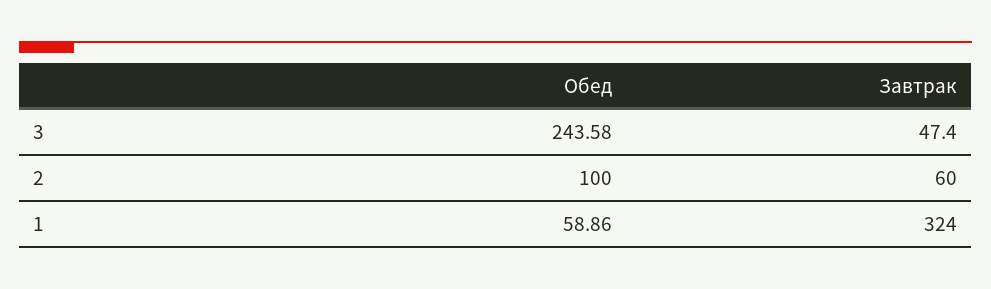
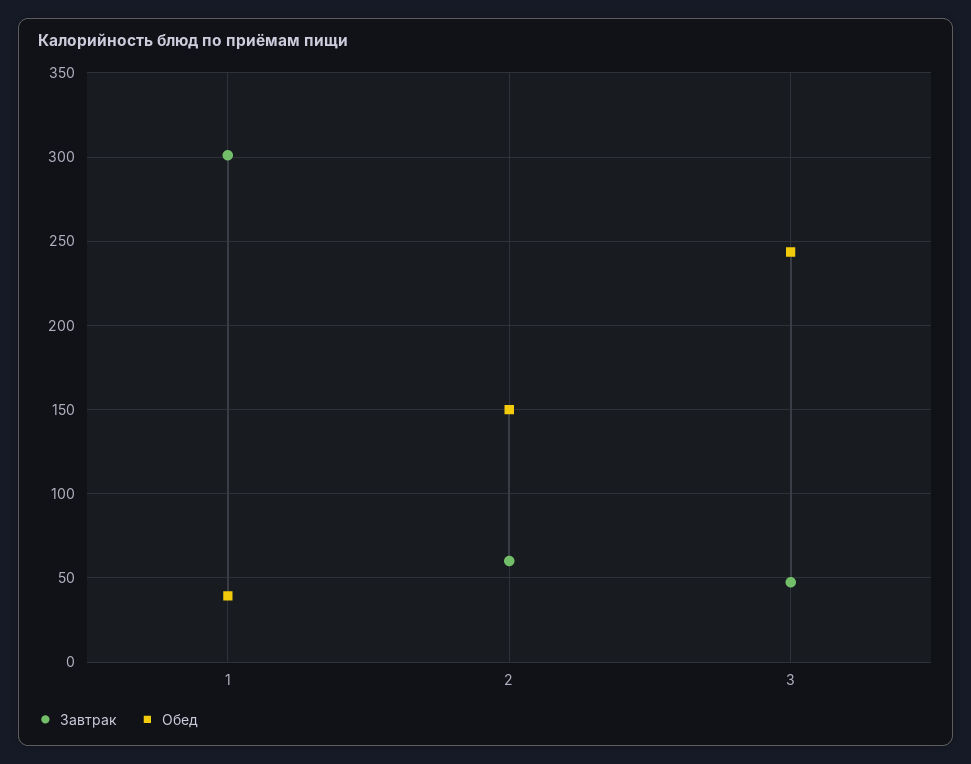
  {
    "Обед": {
      "3": 243.58,
-     "2": 100,
+     "2": 150,
-     "1": 58.86
+     "1": 40
    },
    "Завтрак": {
      "3": 47.4,
      "2": 60,
-     "1": 324
+     "1": 300
    }
  }

